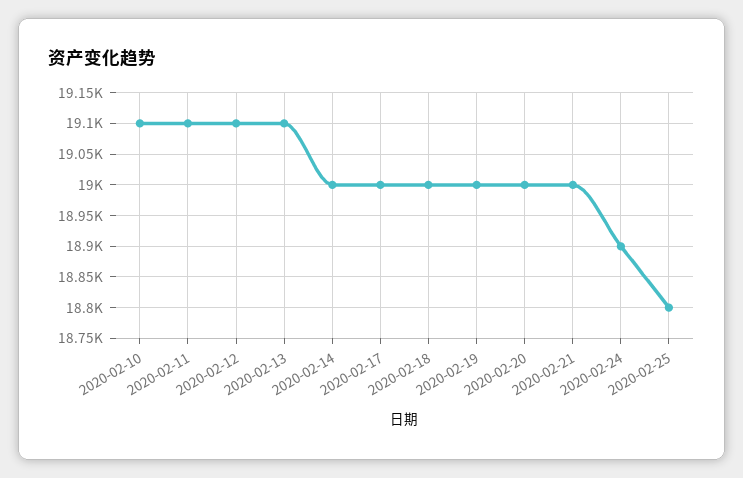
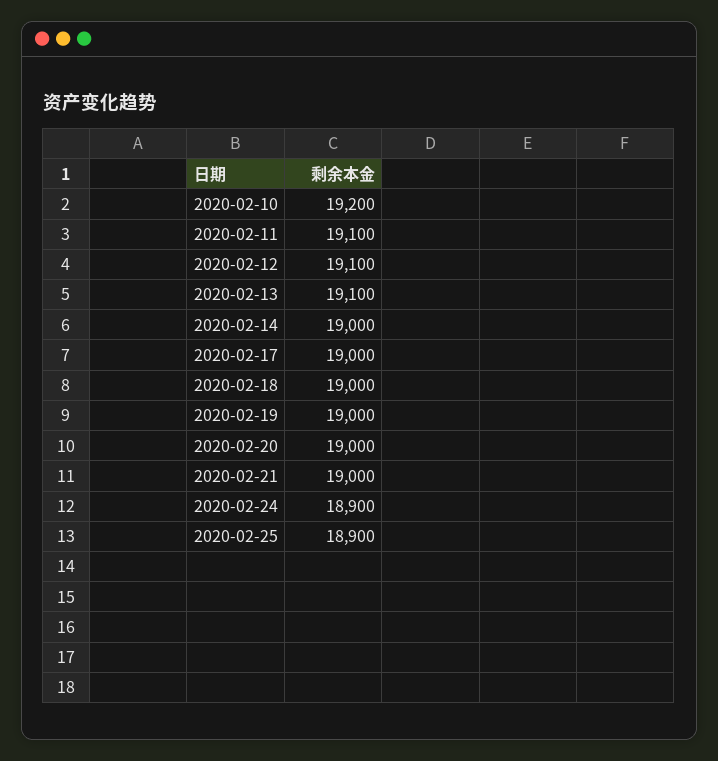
  {
-   "2020-02-10": 19100,
+   "2020-02-10": 19200,
    "2020-02-11": 19100,
    "2020-02-12": 19100,
    "2020-02-13": 19100,
    "2020-02-14": 19000,
    "2020-02-17": 19000,
    "2020-02-18": 19000,
    "2020-02-19": 19000,
    "2020-02-20": 19000,
    "2020-02-21": 19000,
    "2020-02-24": 18900,
-   "2020-02-25": 18800
+   "2020-02-25": 18900
  }

